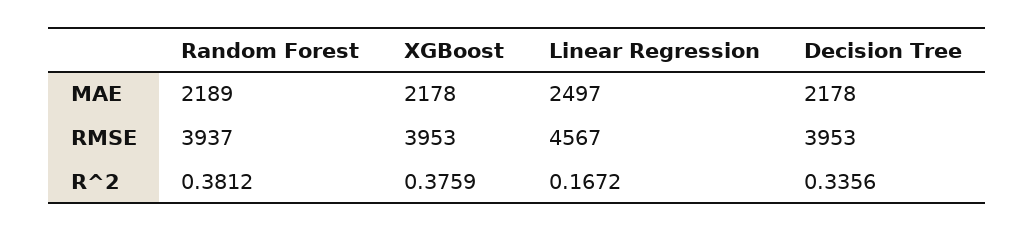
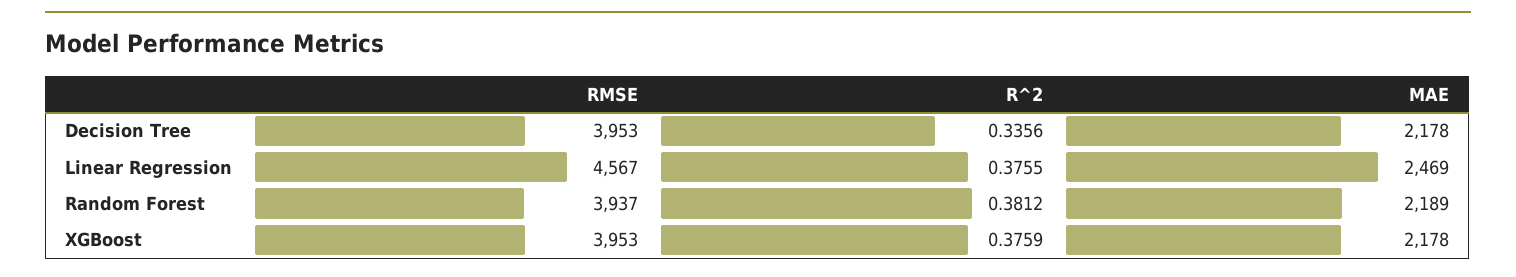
  {
    "Random Forest": {
      "MAE": 2189,
      "RMSE": 3937,
      "R^2": 0.3812
    },
    "XGBoost": {
      "MAE": 2178,
      "RMSE": 3953,
      "R^2": 0.3759
    },
    "Linear Regression": {
-     "MAE": 2497,
+     "MAE": 2469,
      "RMSE": 4567,
-     "R^2": 0.1672
+     "R^2": 0.3755
    },
    "Decision Tree": {
      "MAE": 2178,
      "RMSE": 3953,
      "R^2": 0.3356
    }
  }

